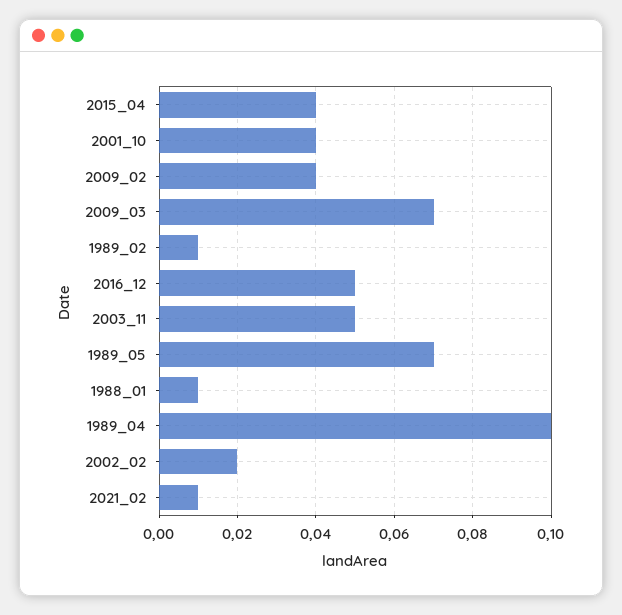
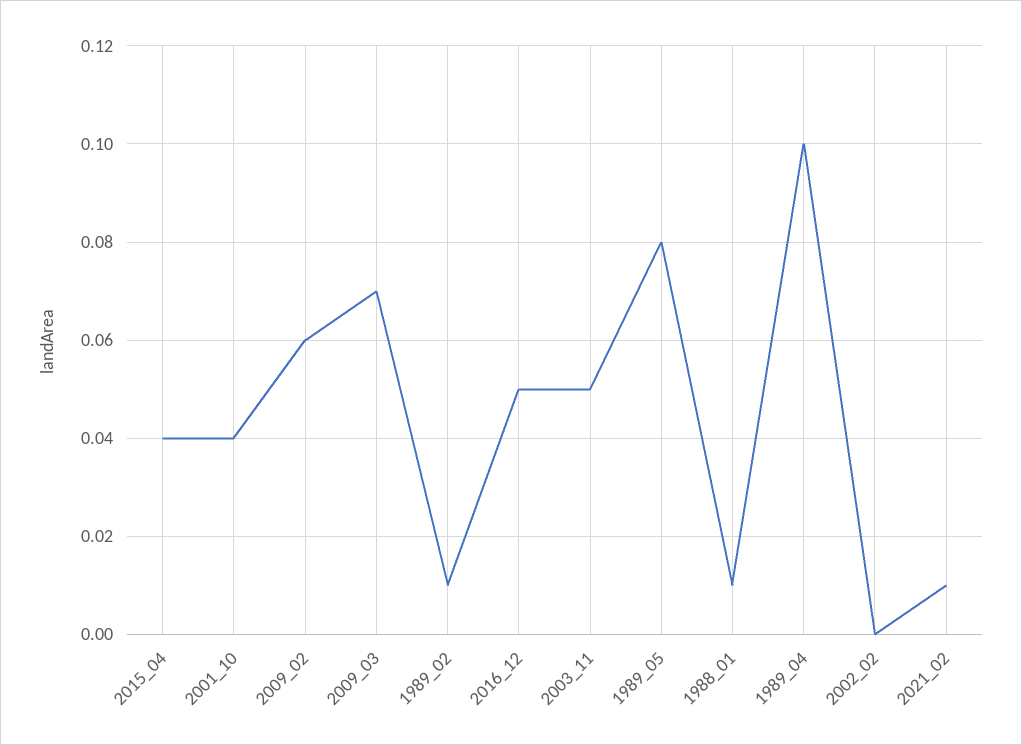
  {
    "2015_04": 0.04,
    "2001_10": 0.04,
-   "2009_02": 0.04,
+   "2009_02": 0.06,
    "2009_03": 0.07,
    "1989_02": 0.01,
    "2016_12": 0.05,
    "2003_11": 0.05,
-   "1989_05": 0.07,
+   "1989_05": 0.08,
    "1988_01": 0.01,
    "1989_04": 0.1,
-   "2002_02": 0.02,
+   "2002_02": 0,
    "2021_02": 0.01
  }

